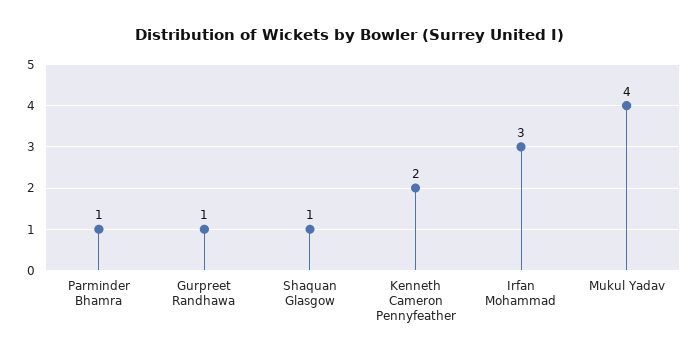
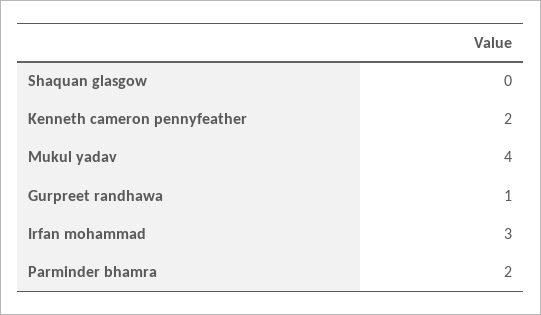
  {
-   "Parminder Bhamra": 1,
+   "Parminder Bhamra": 2,
    "Gurpreet Randhawa": 1,
-   "Shaquan Glasgow": 1,
+   "Shaquan Glasgow": 0,
    "Kenneth Cameron Pennyfeather": 2,
    "Irfan Mohammad": 3,
    "Mukul Yadav": 4
  }

